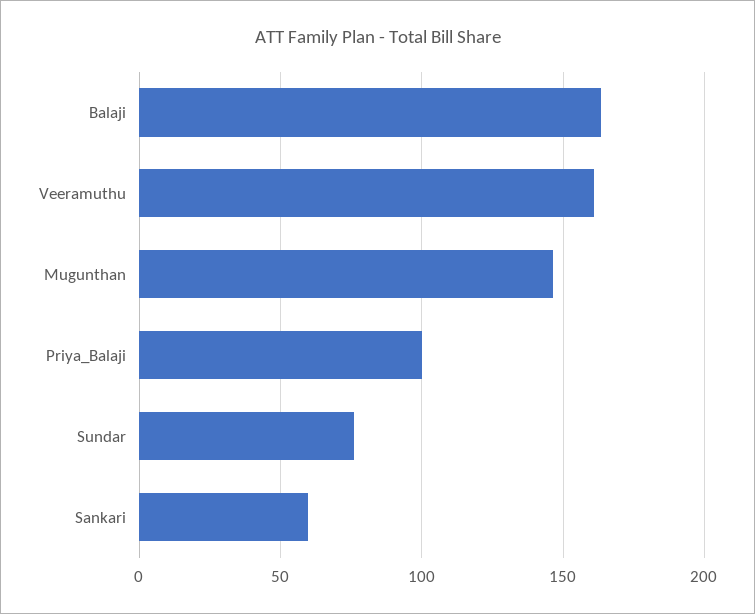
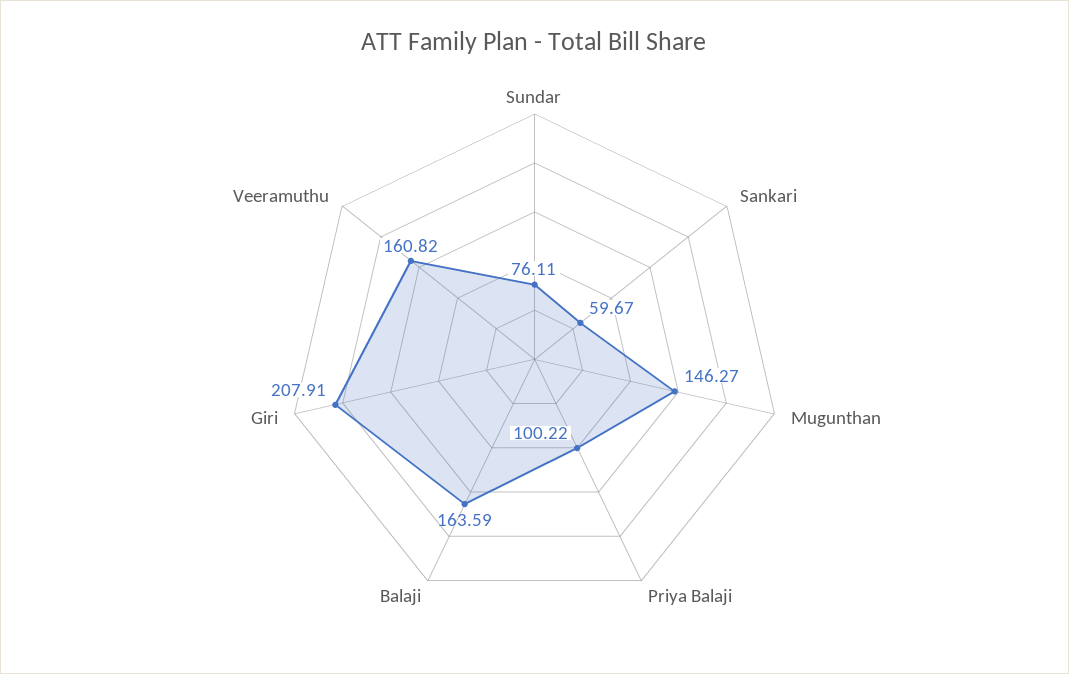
  {
    "Balaji": 163.59,
    "Veeramuthu": 160.82,
    "Mugunthan": 146.27,
    "Priya_Balaji": 100.22,
    "Sundar": 76.11,
-   "Sankari": 59.67
+   "Sankari": 59.67,
+   "Giri": 207.91
  }

